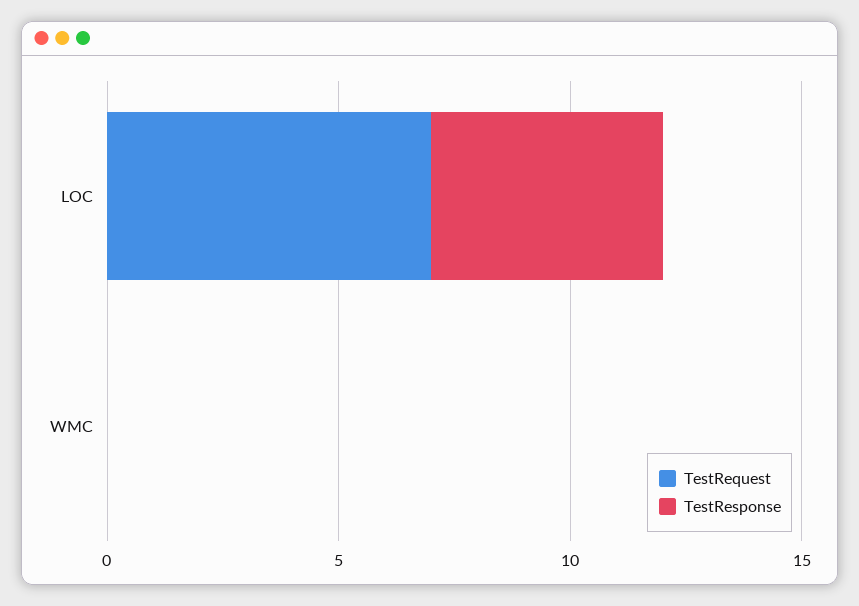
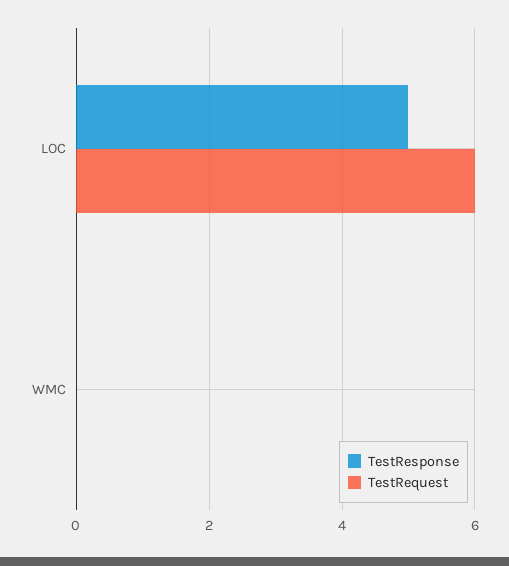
  {
    "TestRequest": {
-     "LOC": 7,
+     "LOC": 6,
      "WMC": 0
    },
    "TestResponse": {
      "LOC": 5,
      "WMC": 0
    }
  }

